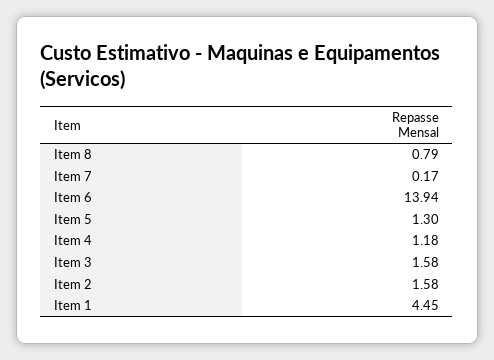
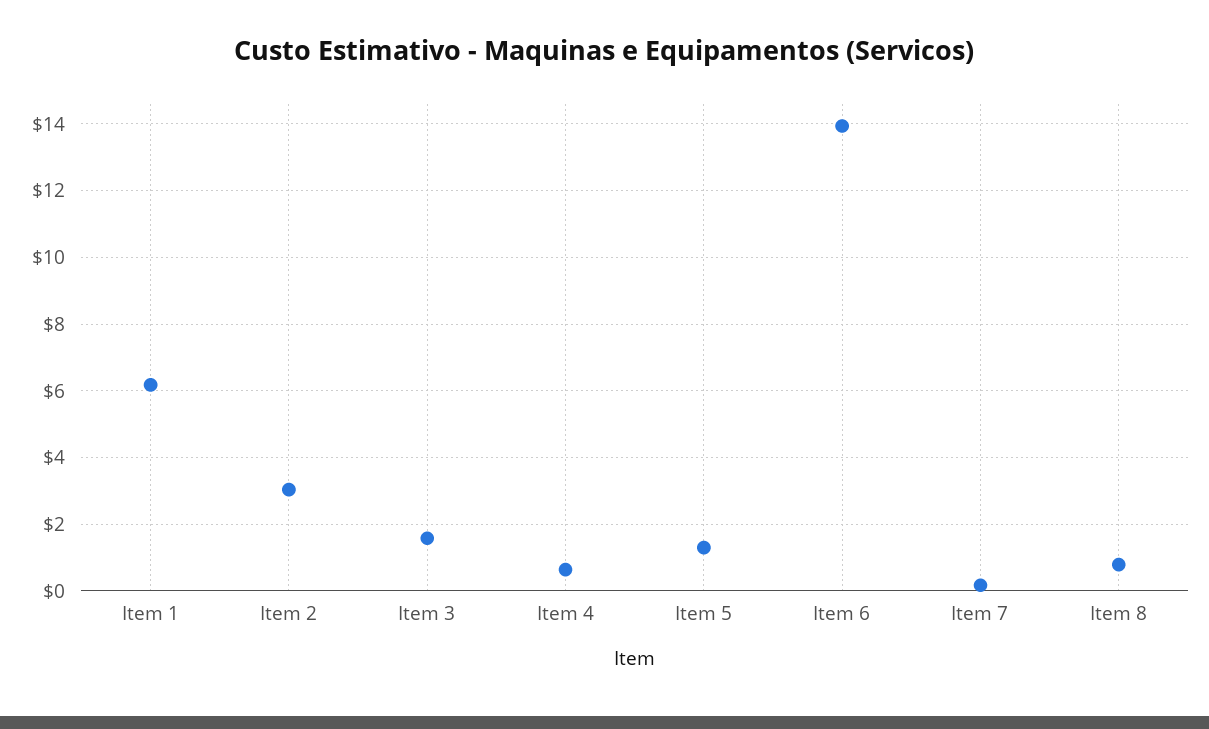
  {
    "Item 8": 0.79,
    "Item 7": 0.17,
    "Item 6": 13.94,
    "Item 5": 1.3,
-   "Item 4": 1.18,
+   "Item 4": 0.6,
    "Item 3": 1.58,
-   "Item 2": 1.58,
+   "Item 2": 3,
-   "Item 1": 4.45
+   "Item 1": 6.2
  }

